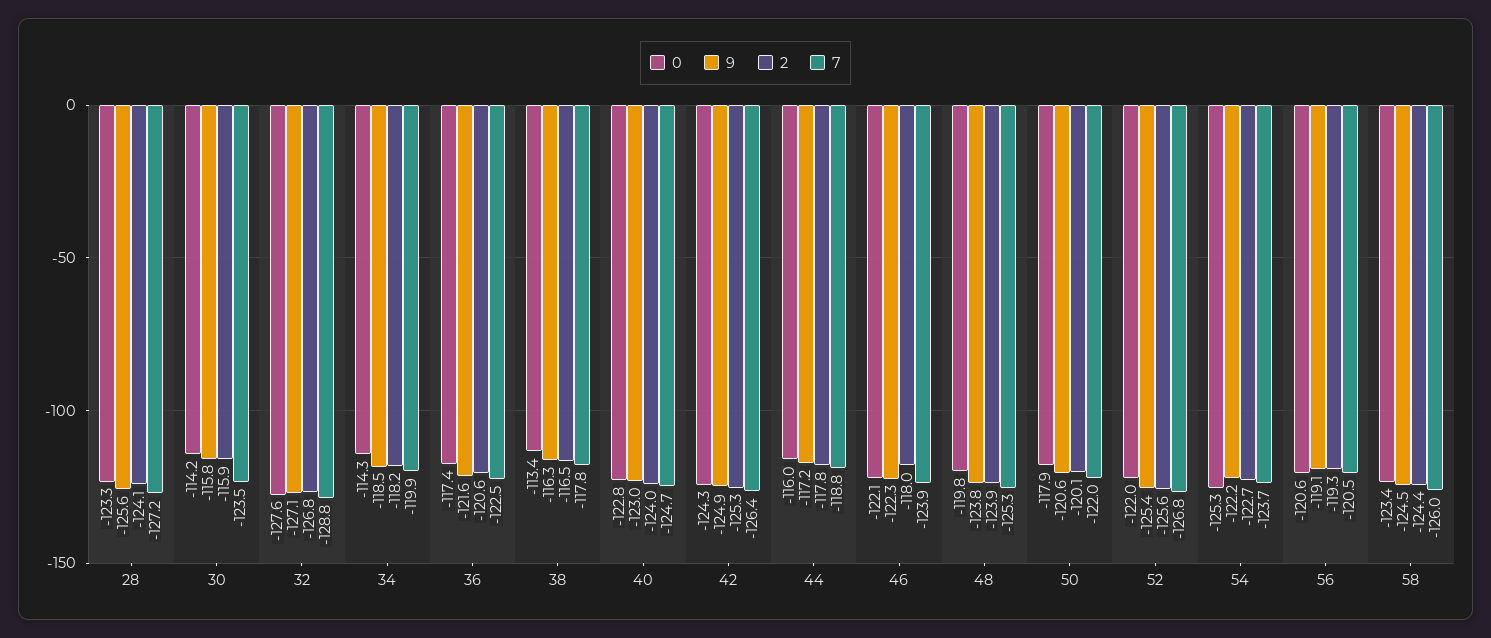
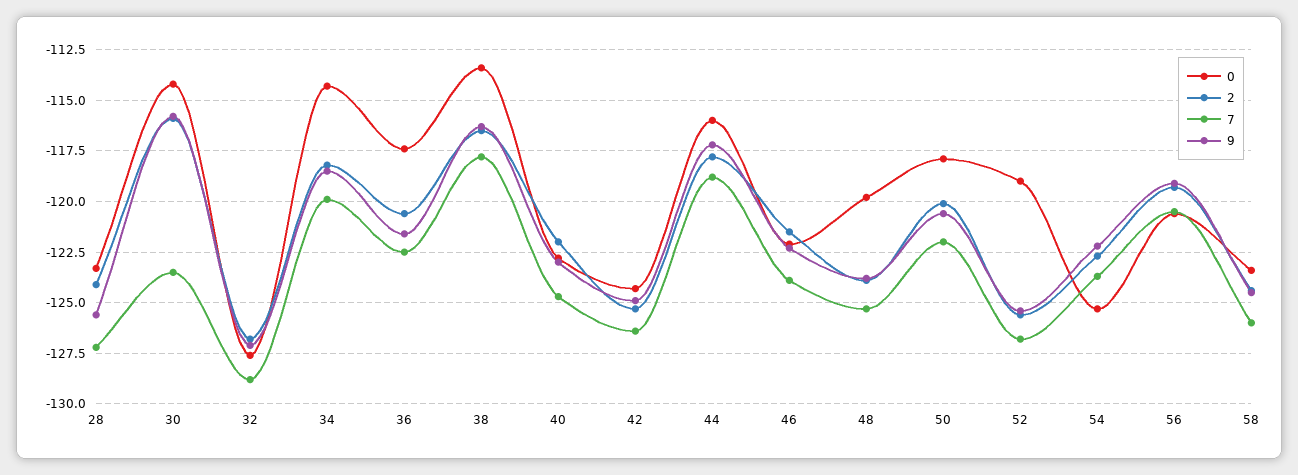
  {
    "0": {
      "28": -123.3,
      "30": -114.2,
      "32": -127.6,
      "34": -114.3,
      "36": -117.4,
      "38": -113.4,
      "40": -122.8,
      "42": -124.3,
      "44": -116,
      "46": -122.1,
      "48": -119.8,
      "50": -117.9,
-     "52": -122,
+     "52": -119,
      "54": -125.3,
      "56": -120.6,
      "58": -123.4
    },
    "9": {
      "28": -125.6,
      "30": -115.8,
      "32": -127.1,
      "34": -118.5,
      "36": -121.6,
      "38": -116.3,
      "40": -123,
      "42": -124.9,
      "44": -117.2,
      "46": -122.3,
      "48": -123.8,
      "50": -120.6,
      "52": -125.4,
      "54": -122.2,
      "56": -119.1,
      "58": -124.5
    },
    "2": {
      "28": -124.1,
      "30": -115.9,
      "32": -126.8,
      "34": -118.2,
      "36": -120.6,
      "38": -116.5,
-     "40": -124,
+     "40": -122,
      "42": -125.3,
      "44": -117.8,
-     "46": -118,
+     "46": -121.5,
      "48": -123.9,
      "50": -120.1,
      "52": -125.6,
      "54": -122.7,
      "56": -119.3,
      "58": -124.4
    },
    "7": {
      "28": -127.2,
      "30": -123.5,
      "32": -128.8,
      "34": -119.9,
      "36": -122.5,
      "38": -117.8,
      "40": -124.7,
      "42": -126.4,
      "44": -118.8,
      "46": -123.9,
      "48": -125.3,
      "50": -122,
      "52": -126.8,
      "54": -123.7,
      "56": -120.5,
      "58": -126
    }
  }

